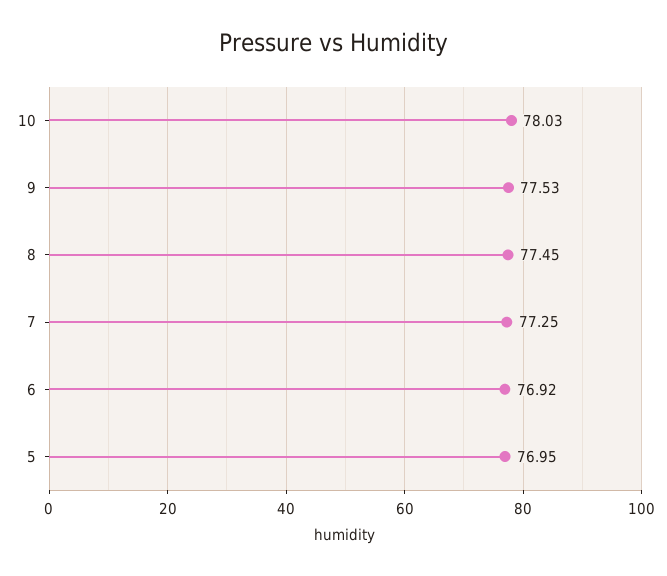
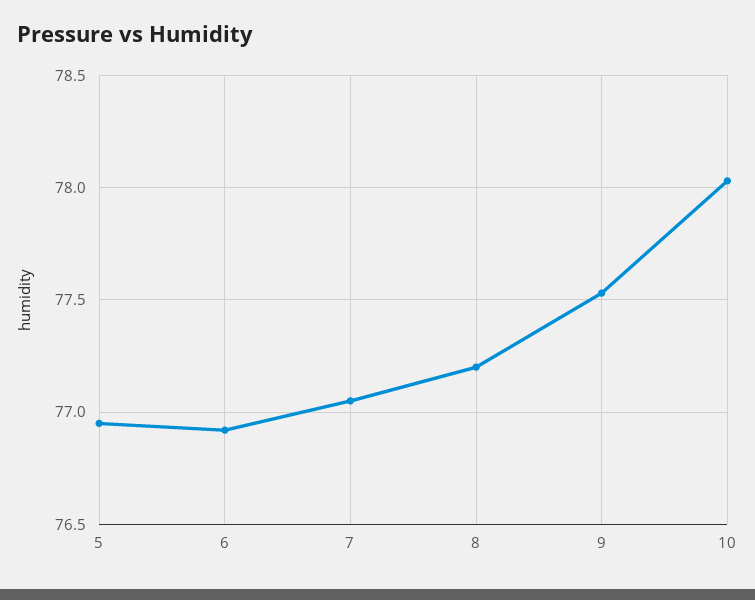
  {
    "10": 78.03,
    "9": 77.53,
-   "8": 77.45,
+   "8": 77.2,
-   "7": 77.25,
+   "7": 77.05,
    "6": 76.92,
    "5": 76.95
  }

